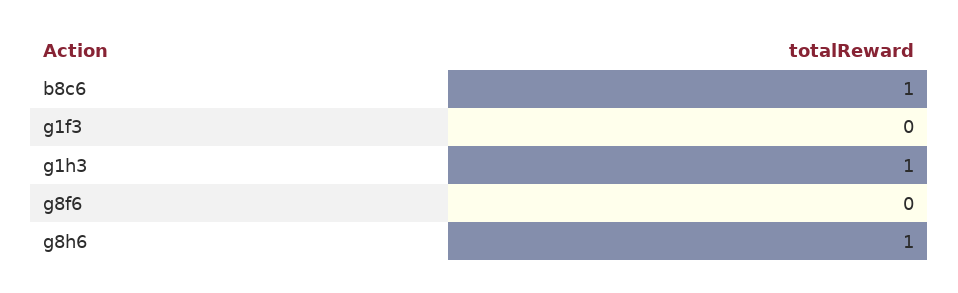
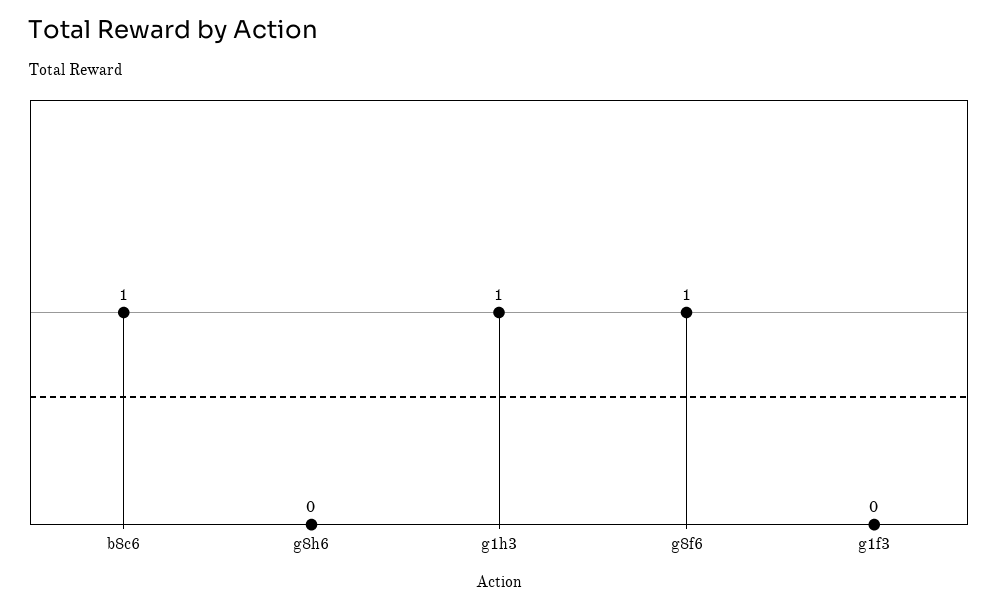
  {
    "b8c6": 1,
    "g1f3": 0,
    "g1h3": 1,
-   "g8f6": 0,
+   "g8f6": 1,
-   "g8h6": 1
+   "g8h6": 0
  }

